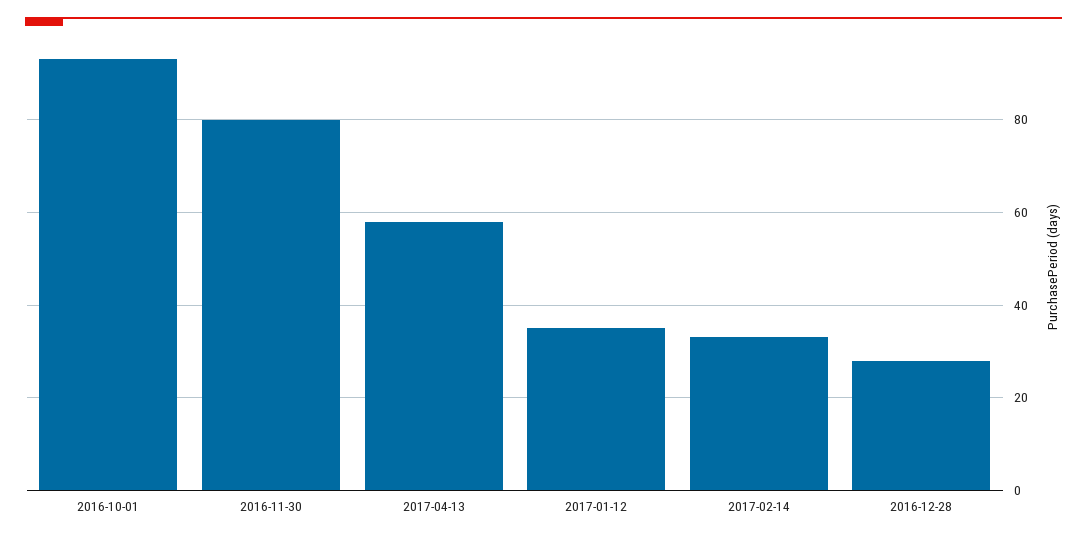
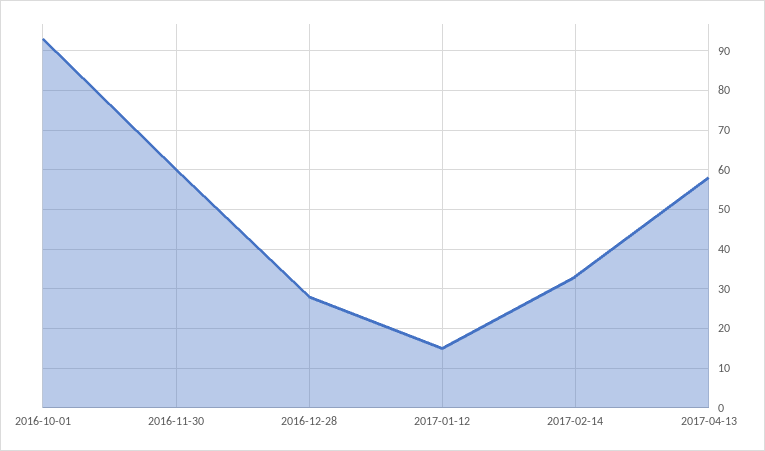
  {
    "2016-10-01": 95,
-   "2016-11-30": 80,
+   "2016-11-30": 60,
    "2017-04-13": 60,
-   "2017-01-12": 35,
+   "2017-01-12": 15,
    "2017-02-14": 35,
    "2016-12-28": 30
  }

